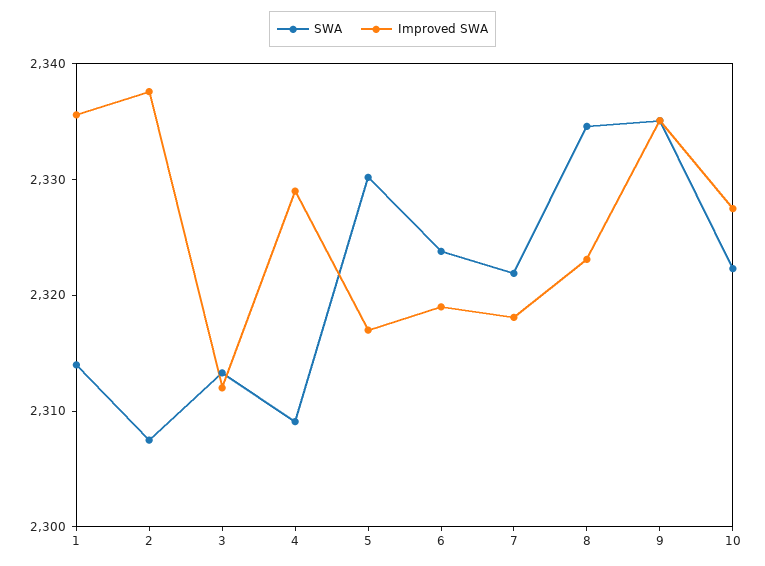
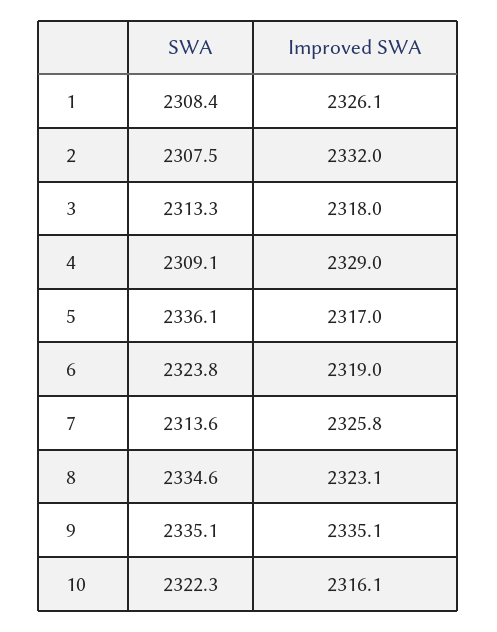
  {
    "SWA": {
-     "1": 2314,
+     "1": 2308.4,
      "2": 2307.5,
      "3": 2313.3,
      "4": 2309.1,
-     "5": 2330,
+     "5": 2336.1,
      "6": 2323.8,
-     "7": 2322,
+     "7": 2313.6,
      "8": 2334.6,
      "9": 2335.1,
      "10": 2322.3
    },
    "Improved SWA": {
-     "1": 2336,
+     "1": 2326.1,
-     "2": 2338,
+     "2": 2332,
-     "3": 2312,
+     "3": 2318,
      "4": 2329,
      "5": 2317,
      "6": 2319,
-     "7": 2318,
+     "7": 2325.8,
      "8": 2323.1,
      "9": 2335.1,
-     "10": 2328
+     "10": 2316.1
    }
  }

